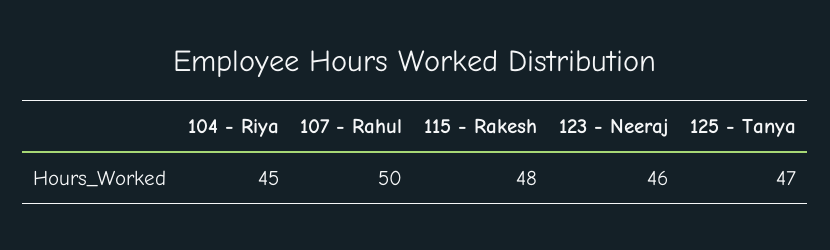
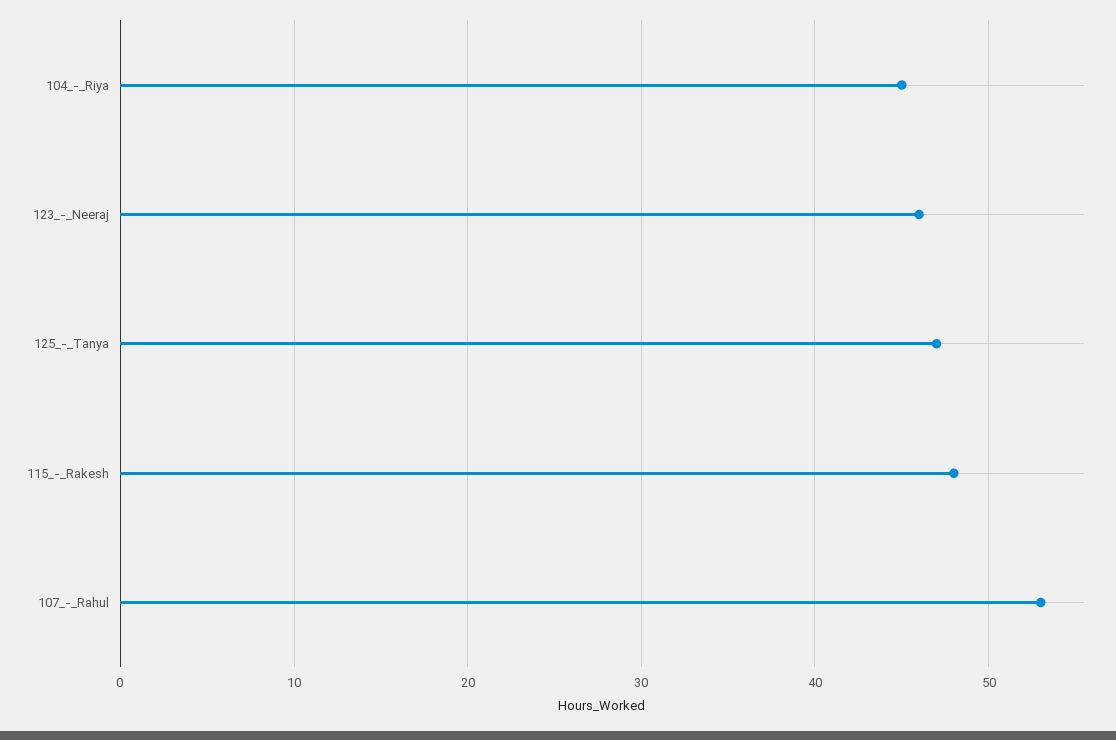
  {
    "104 - Riya": 45,
-   "107 - Rahul": 50,
+   "107 - Rahul": 53,
    "115 - Rakesh": 48,
    "123 - Neeraj": 46,
    "125 - Tanya": 47
  }

